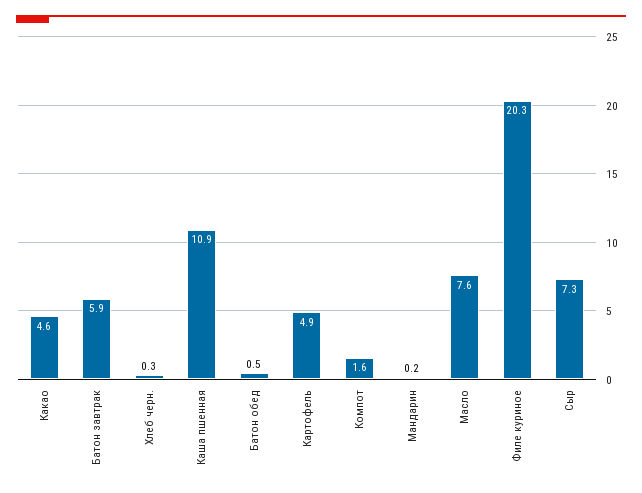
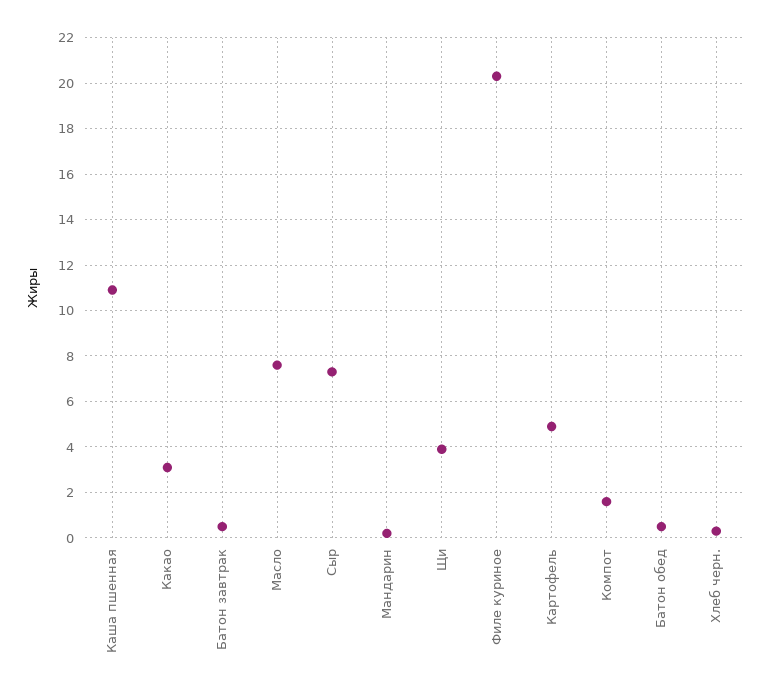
  {
-   "Какао": 4.6,
+   "Какао": 3,
-   "Батон завтрак": 5.9,
+   "Батон завтрак": 0.5,
    "Хлеб черн.": 0.3,
    "Каша пшенная": 10.9,
    "Батон обед": 0.5,
    "Картофель": 4.9,
    "Компот": 1.6,
    "Мандарин": 0.2,
    "Масло": 7.6,
    "Филе куриное": 20.3,
-   "Сыр": 7.3
+   "Сыр": 7.3,
+   "Щи": 4
  }

